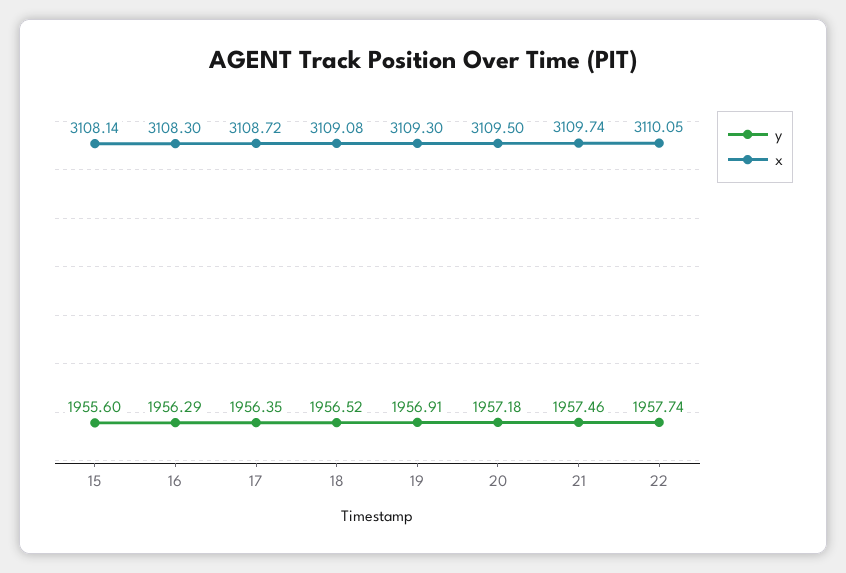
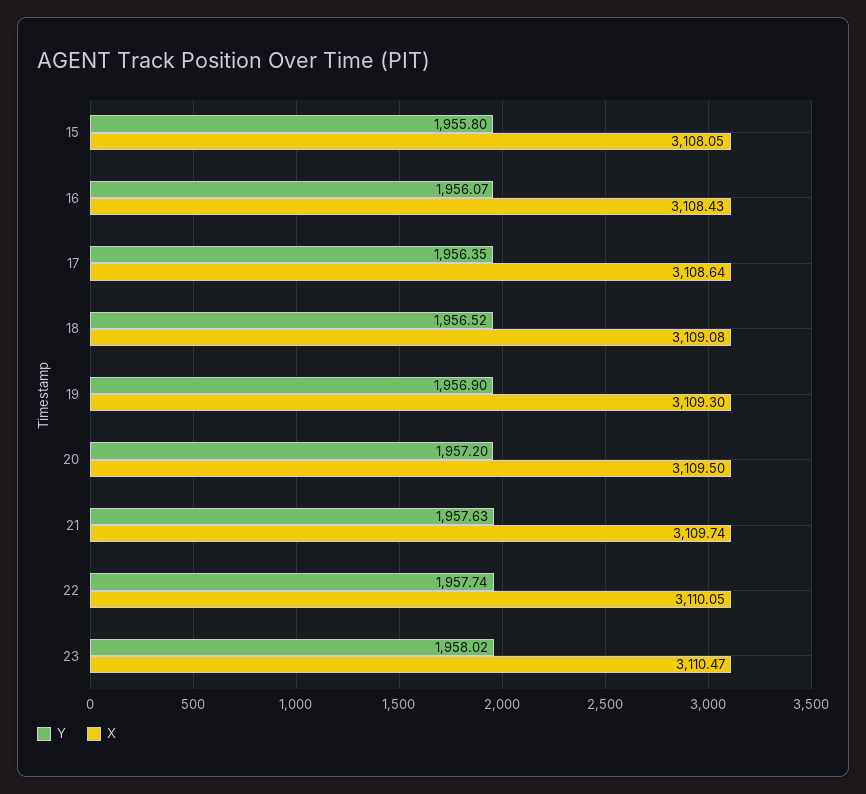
  {
    "y": {
-     "15": 1955.6,
+     "15": 1955.8,
-     "16": 1956.29,
+     "16": 1956.07,
      "17": 1956.35,
      "18": 1956.52,
-     "19": 1956.91,
+     "19": 1956.9,
-     "20": 1957.18,
+     "20": 1957.2,
-     "21": 1957.46,
+     "21": 1957.63,
-     "22": 1957.74
+     "22": 1957.74,
+     "23": 1958.02
    },
    "x": {
-     "15": 3108.14,
+     "15": 3108.05,
-     "16": 3108.3,
+     "16": 3108.43,
-     "17": 3108.72,
+     "17": 3108.64,
      "18": 3109.08,
      "19": 3109.3,
      "20": 3109.5,
      "21": 3109.74,
-     "22": 3110.05
+     "22": 3110.05,
+     "23": 3110.47
    }
  }

